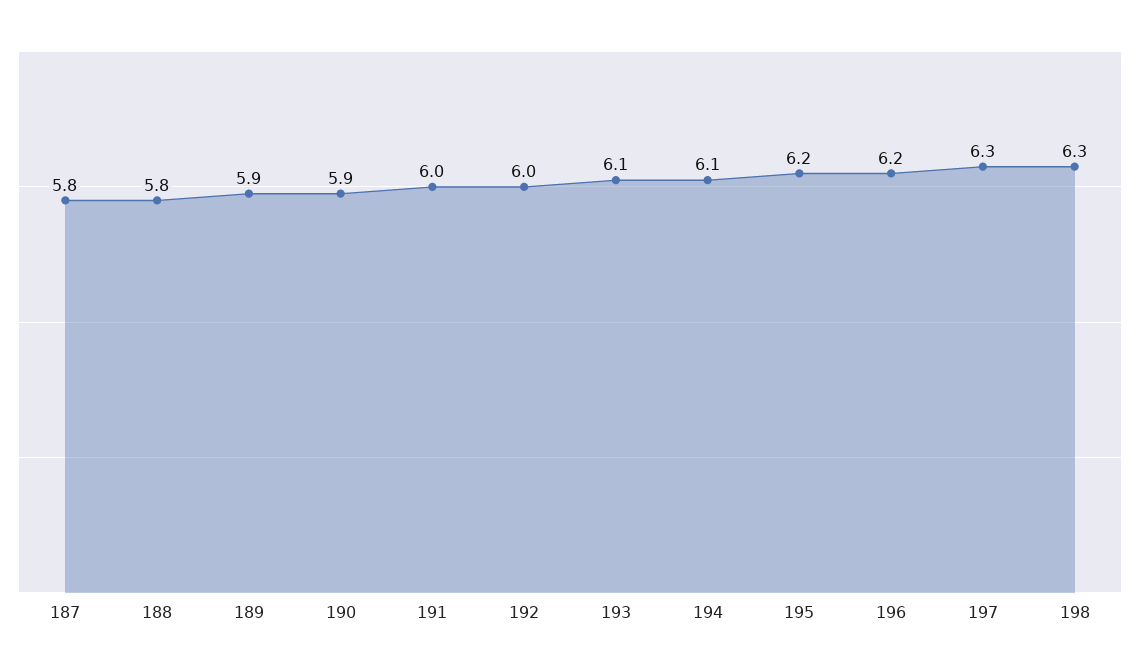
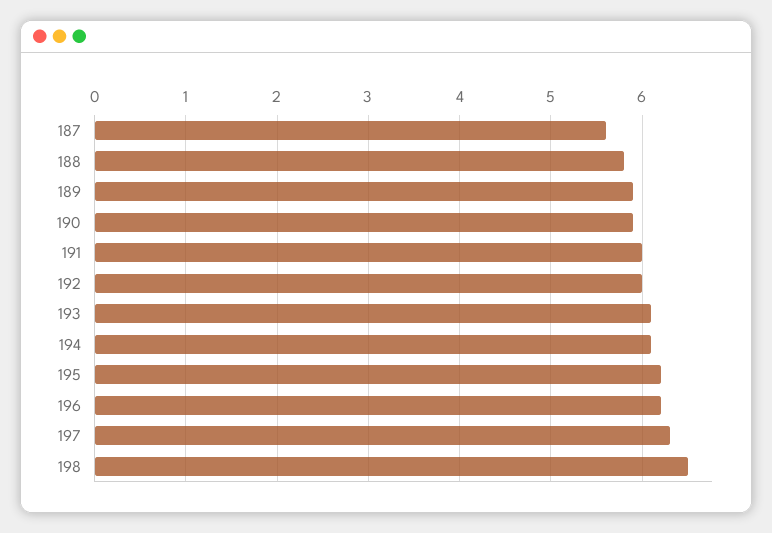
  {
-   "187": 5.8,
+   "187": 5.6,
    "188": 5.8,
    "189": 5.9,
    "190": 5.9,
    "191": 6,
    "192": 6,
    "193": 6.1,
    "194": 6.1,
    "195": 6.2,
    "196": 6.2,
    "197": 6.3,
-   "198": 6.3
+   "198": 6.5
  }

